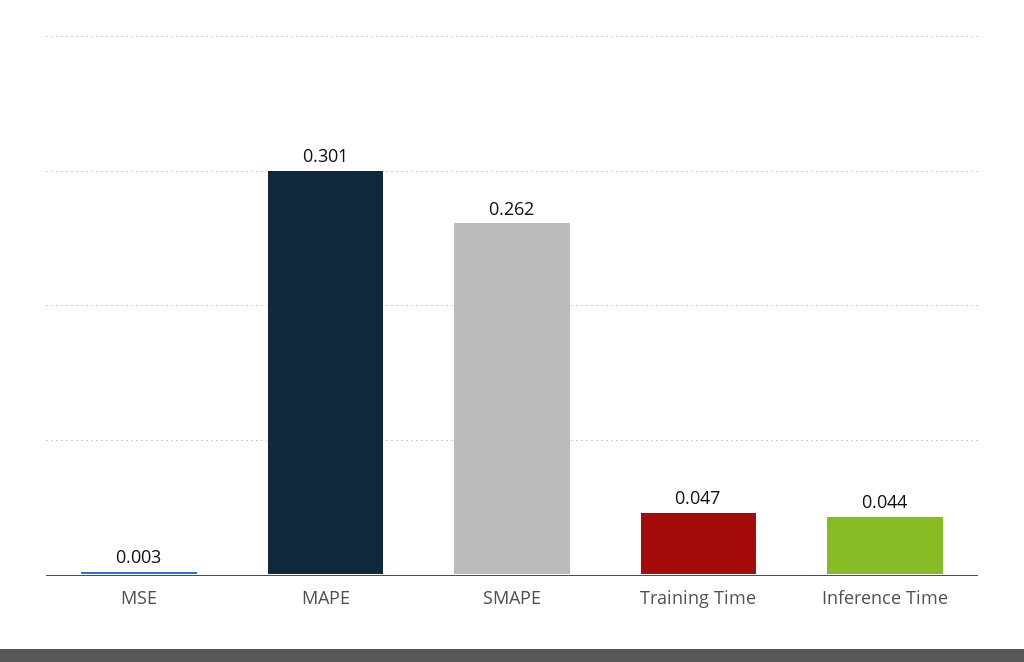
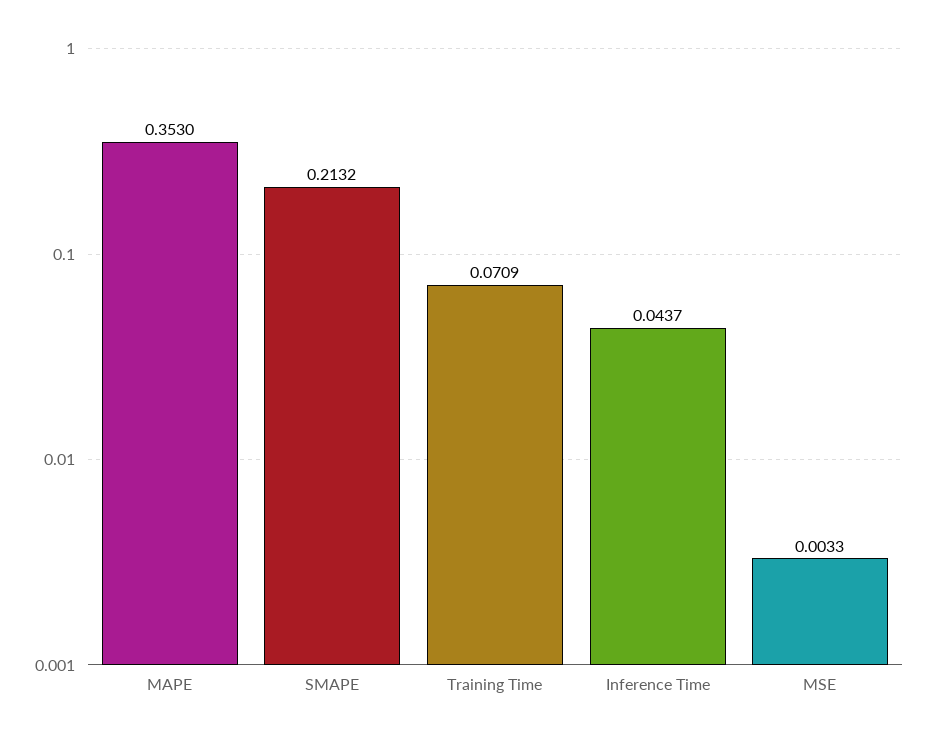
  {
    "MSE": 0.0033,
-   "MAPE": 0.301,
+   "MAPE": 0.353,
-   "SMAPE": 0.262,
+   "SMAPE": 0.2132,
-   "Training Time": 0.047,
+   "Training Time": 0.0709,
    "Inference Time": 0.0437
  }

